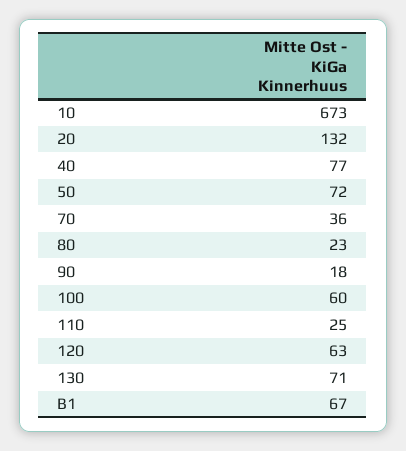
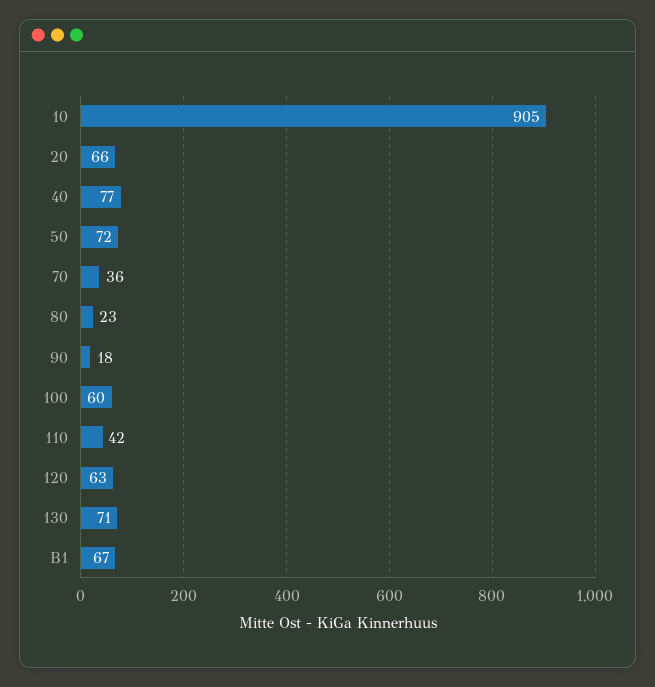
  {
-   "10": 673,
+   "10": 905,
-   "20": 132,
+   "20": 66,
    "40": 77,
    "50": 72,
    "70": 36,
    "80": 23,
    "90": 18,
    "100": 60,
-   "110": 25,
+   "110": 42,
    "120": 63,
    "130": 71,
    "B1": 67
  }

